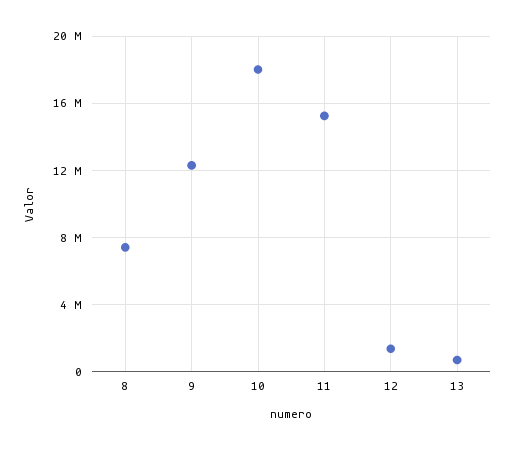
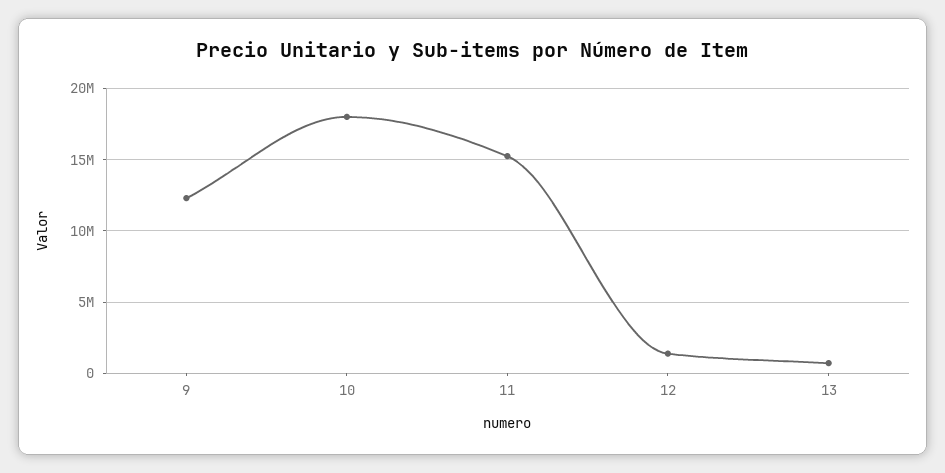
  {
-   "8": 7500000,
    "9": 12500000,
    "10": 18000000,
    "11": 15500000,
    "12": 1500000,
    "13": 500000
  }

